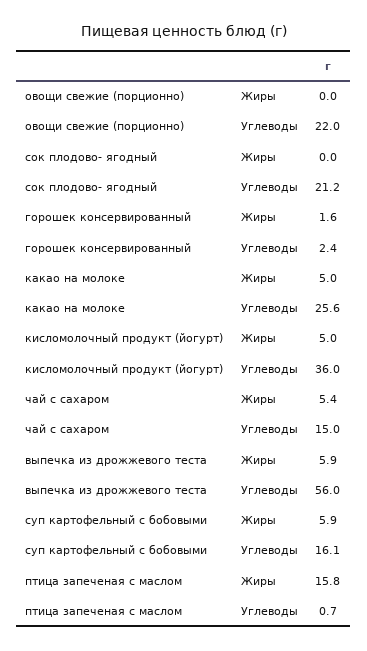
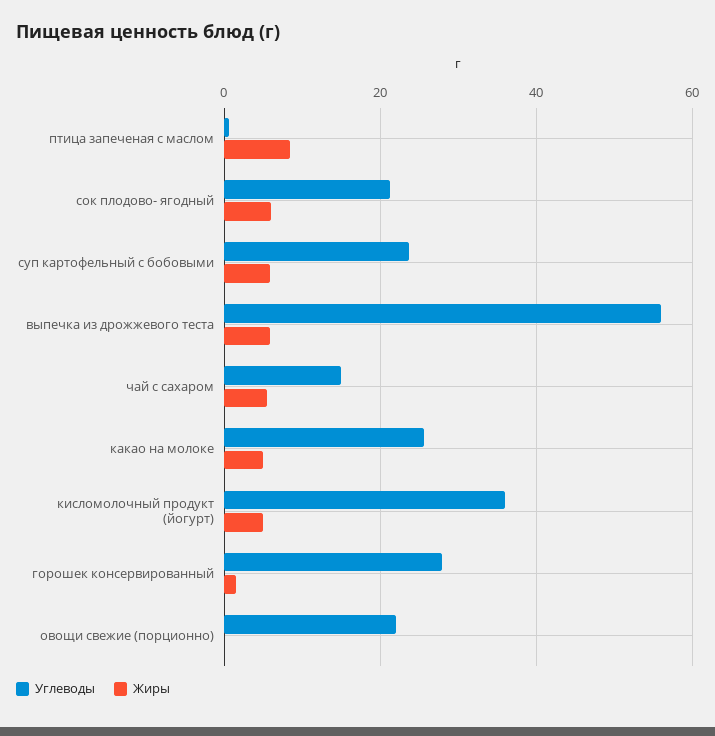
  {
    "Жиры": {
      "овощи свежие (порционно)": 0,
-     "сок плодово- ягодный": 0,
+     "сок плодово- ягодный": 6,
      "горошек консервированный": 1.6,
      "какао на молоке": 5,
      "кисломолочный продукт (йогурт)": 5,
      "чай с сахаром": 5.4,
      "выпечка из дрожжевого теста": 5.9,
      "суп картофельный с бобовыми": 5.9,
-     "птица запеченая с маслом": 15.8
+     "птица запеченая с маслом": 8
    },
    "Углеводы": {
      "овощи свежие (порционно)": 22,
      "сок плодово- ягодный": 21.2,
-     "горошек консервированный": 2.4,
+     "горошек консервированный": 28,
      "какао на молоке": 25.6,
      "кисломолочный продукт (йогурт)": 36,
      "чай с сахаром": 15,
      "выпечка из дрожжевого теста": 56,
-     "суп картофельный с бобовыми": 16.1,
+     "суп картофельный с бобовыми": 24,
      "птица запеченая с маслом": 0.7
    }
  }

